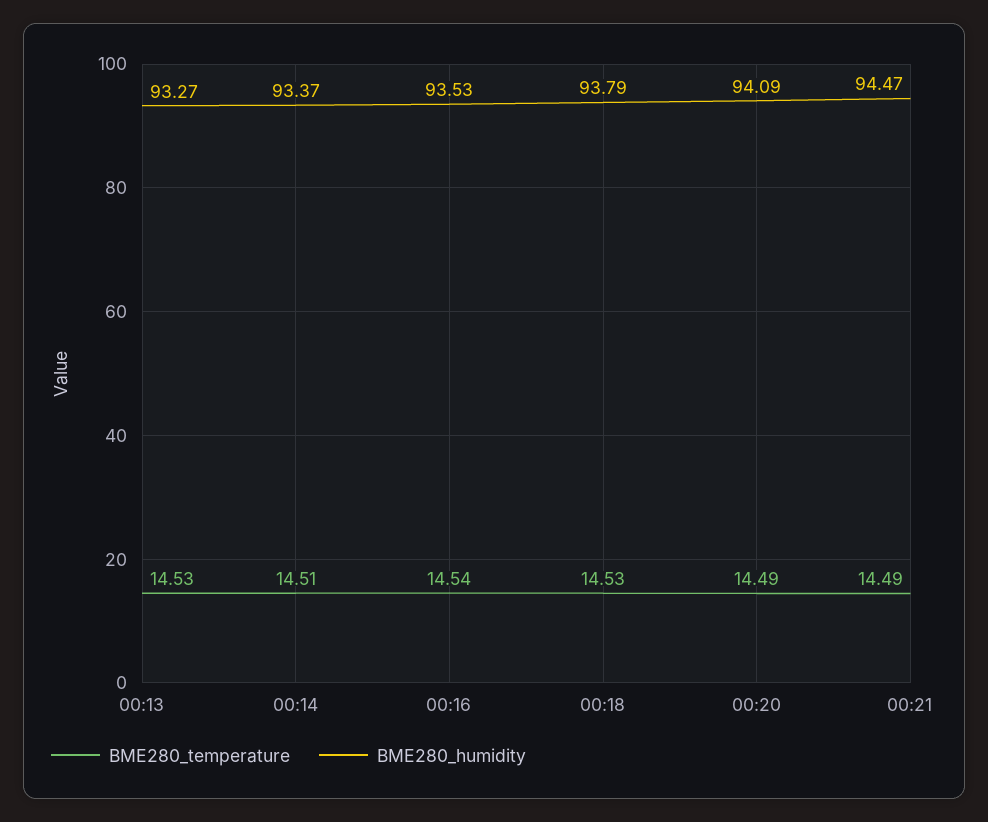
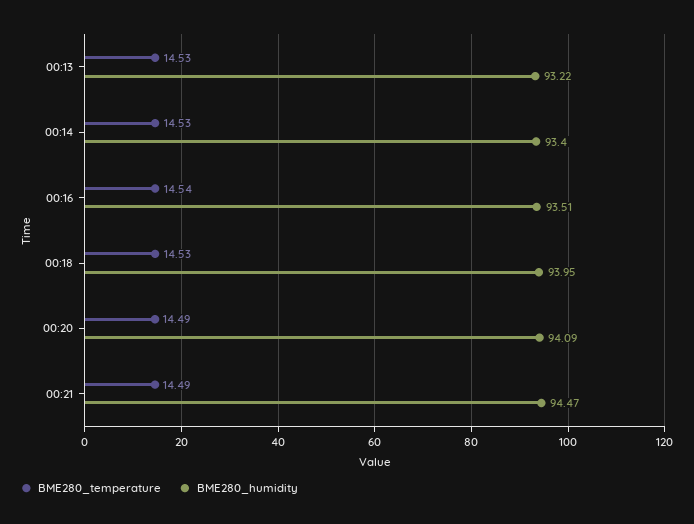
  {
    "BME280_temperature": {
      "00:13": 14.53,
-     "00:14": 14.51,
+     "00:14": 14.53,
      "00:16": 14.54,
      "00:18": 14.53,
      "00:20": 14.49,
      "00:21": 14.49
    },
    "BME280_humidity": {
-     "00:13": 93.27,
+     "00:13": 93.22,
-     "00:14": 93.37,
+     "00:14": 93.4,
-     "00:16": 93.53,
+     "00:16": 93.51,
-     "00:18": 93.79,
+     "00:18": 93.95,
      "00:20": 94.09,
      "00:21": 94.47
    }
  }

